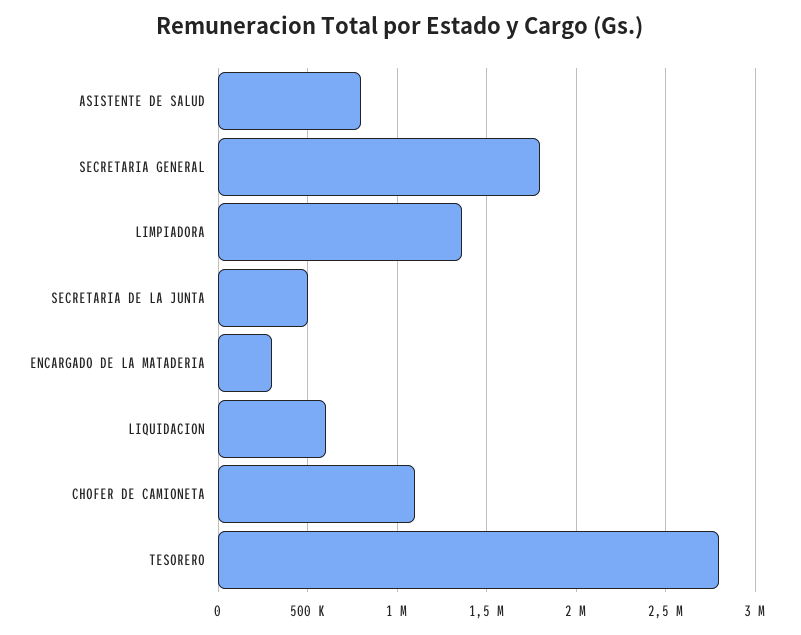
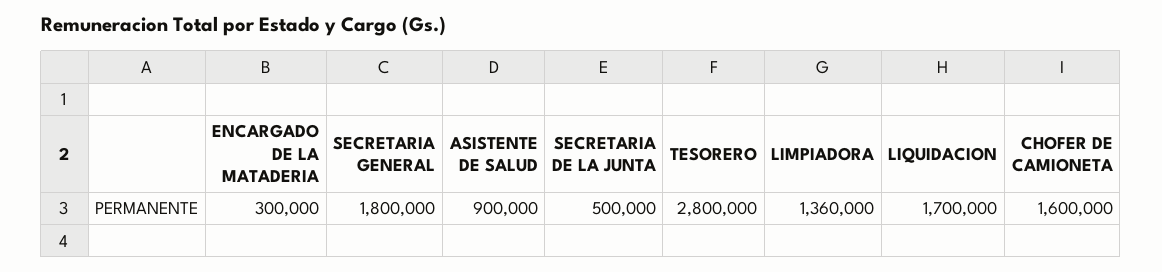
  {
-   "ASISTENTE DE SALUD": 800000,
+   "ASISTENTE DE SALUD": 900000,
    "SECRETARIA GENERAL": 1800000,
    "LIMPIADORA": 1360000,
    "SECRETARIA DE LA JUNTA": 500000,
    "ENCARGADO DE LA MATADERIA": 300000,
-   "LIQUIDACION": 600000,
+   "LIQUIDACION": 1700000,
-   "CHOFER DE CAMIONETA": 1100000,
+   "CHOFER DE CAMIONETA": 1600000,
    "TESORERO": 2800000
  }

